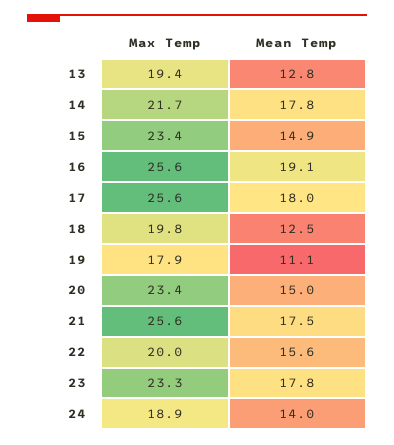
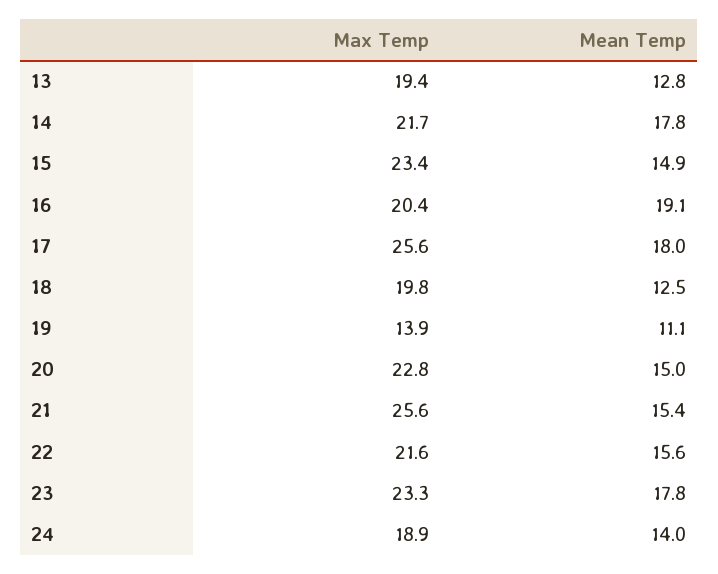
  {
    "Max Temp": {
      "13": 19.4,
      "14": 21.7,
      "15": 23.4,
-     "16": 25.6,
+     "16": 20.4,
      "17": 25.6,
      "18": 19.8,
-     "19": 17.9,
+     "19": 13.9,
-     "20": 23.4,
+     "20": 22.8,
      "21": 25.6,
-     "22": 20,
+     "22": 21.6,
      "23": 23.3,
      "24": 18.9
    },
    "Mean Temp": {
      "13": 12.8,
      "14": 17.8,
      "15": 14.9,
      "16": 19.1,
      "17": 18,
      "18": 12.5,
      "19": 11.1,
      "20": 15,
-     "21": 17.5,
+     "21": 15.4,
      "22": 15.6,
      "23": 17.8,
      "24": 14
    }
  }

